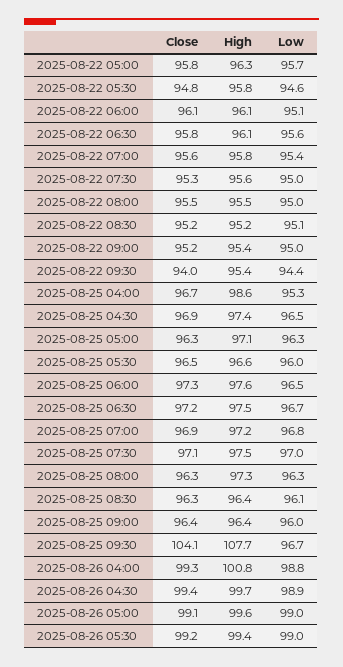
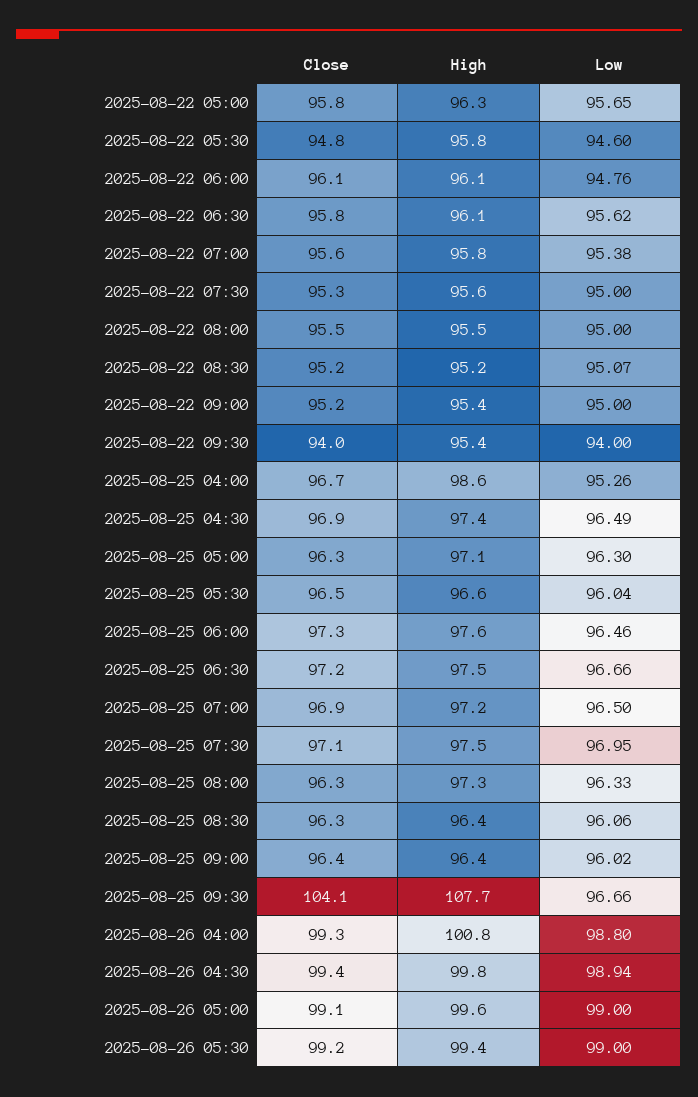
  {
    "Close": {
      "2025-08-22 05:00": 95.8,
      "2025-08-22 05:30": 94.8,
      "2025-08-22 06:00": 96.1,
      "2025-08-22 06:30": 95.8,
      "2025-08-22 07:00": 95.6,
      "2025-08-22 07:30": 95.3,
      "2025-08-22 08:00": 95.5,
      "2025-08-22 08:30": 95.2,
      "2025-08-22 09:00": 95.2,
      "2025-08-22 09:30": 94,
      "2025-08-25 04:00": 96.7,
      "2025-08-25 04:30": 96.9,
      "2025-08-25 05:00": 96.3,
      "2025-08-25 05:30": 96.5,
      "2025-08-25 06:00": 97.3,
      "2025-08-25 06:30": 97.2,
      "2025-08-25 07:00": 96.9,
      "2025-08-25 07:30": 97.1,
      "2025-08-25 08:00": 96.3,
      "2025-08-25 08:30": 96.3,
      "2025-08-25 09:00": 96.4,
      "2025-08-25 09:30": 104.1,
      "2025-08-26 04:00": 99.3,
      "2025-08-26 04:30": 99.4,
      "2025-08-26 05:00": 99.1,
      "2025-08-26 05:30": 99.2
    },
    "High": {
      "2025-08-22 05:00": 96.3,
      "2025-08-22 05:30": 95.8,
      "2025-08-22 06:00": 96.1,
      "2025-08-22 06:30": 96.1,
      "2025-08-22 07:00": 95.8,
      "2025-08-22 07:30": 95.6,
      "2025-08-22 08:00": 95.5,
      "2025-08-22 08:30": 95.2,
      "2025-08-22 09:00": 95.4,
      "2025-08-22 09:30": 95.4,
      "2025-08-25 04:00": 98.6,
      "2025-08-25 04:30": 97.4,
      "2025-08-25 05:00": 97.1,
      "2025-08-25 05:30": 96.6,
      "2025-08-25 06:00": 97.6,
      "2025-08-25 06:30": 97.5,
      "2025-08-25 07:00": 97.2,
      "2025-08-25 07:30": 97.5,
      "2025-08-25 08:00": 97.3,
      "2025-08-25 08:30": 96.4,
      "2025-08-25 09:00": 96.4,
      "2025-08-25 09:30": 107.7,
      "2025-08-26 04:00": 100.8,
-     "2025-08-26 04:30": 99.7,
+     "2025-08-26 04:30": 99.8,
      "2025-08-26 05:00": 99.6,
      "2025-08-26 05:30": 99.4
    },
    "Low": {
      "2025-08-22 05:00": 95.65,
      "2025-08-22 05:30": 94.6,
-     "2025-08-22 06:00": 95.1,
+     "2025-08-22 06:00": 94.76,
      "2025-08-22 06:30": 95.62,
      "2025-08-22 07:00": 95.38,
      "2025-08-22 07:30": 95,
      "2025-08-22 08:00": 95,
      "2025-08-22 08:30": 95.07,
      "2025-08-22 09:00": 95,
-     "2025-08-22 09:30": 94.4,
+     "2025-08-22 09:30": 94,
      "2025-08-25 04:00": 95.26,
      "2025-08-25 04:30": 96.49,
      "2025-08-25 05:00": 96.3,
      "2025-08-25 05:30": 96.04,
      "2025-08-25 06:00": 96.46,
      "2025-08-25 06:30": 96.66,
-     "2025-08-25 07:00": 96.8,
+     "2025-08-25 07:00": 96.5,
      "2025-08-25 07:30": 96.95,
      "2025-08-25 08:00": 96.33,
      "2025-08-25 08:30": 96.06,
      "2025-08-25 09:00": 96.02,
      "2025-08-25 09:30": 96.66,
      "2025-08-26 04:00": 98.8,
      "2025-08-26 04:30": 98.94,
      "2025-08-26 05:00": 99,
      "2025-08-26 05:30": 99
    }
  }

